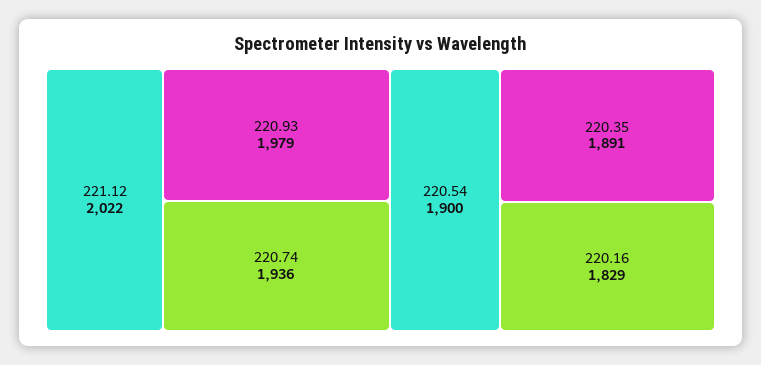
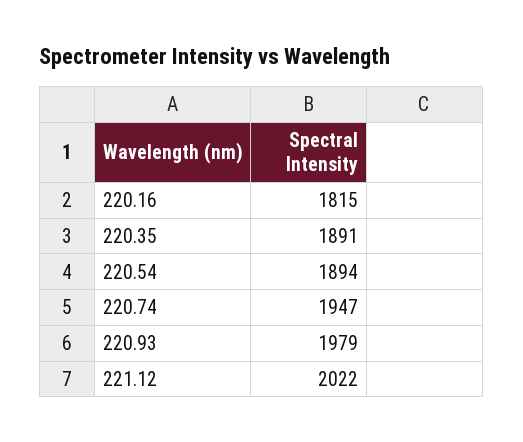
  {
    "221.12": 2022,
    "220.93": 1979,
-   "220.74": 1936,
+   "220.74": 1947,
-   "220.54": 1900,
+   "220.54": 1894,
    "220.35": 1891,
-   "220.16": 1829
+   "220.16": 1815
  }

